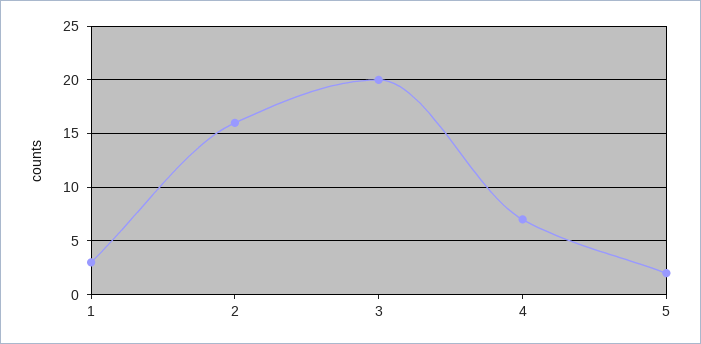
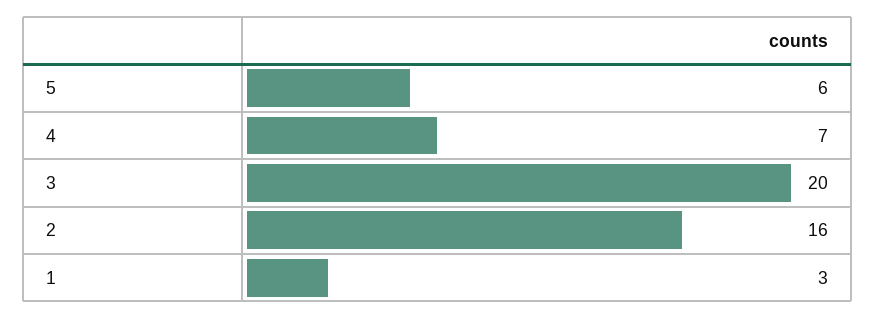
  {
    "1": 3,
    "2": 16,
    "3": 20,
    "4": 7,
-   "5": 2
+   "5": 6
  }

